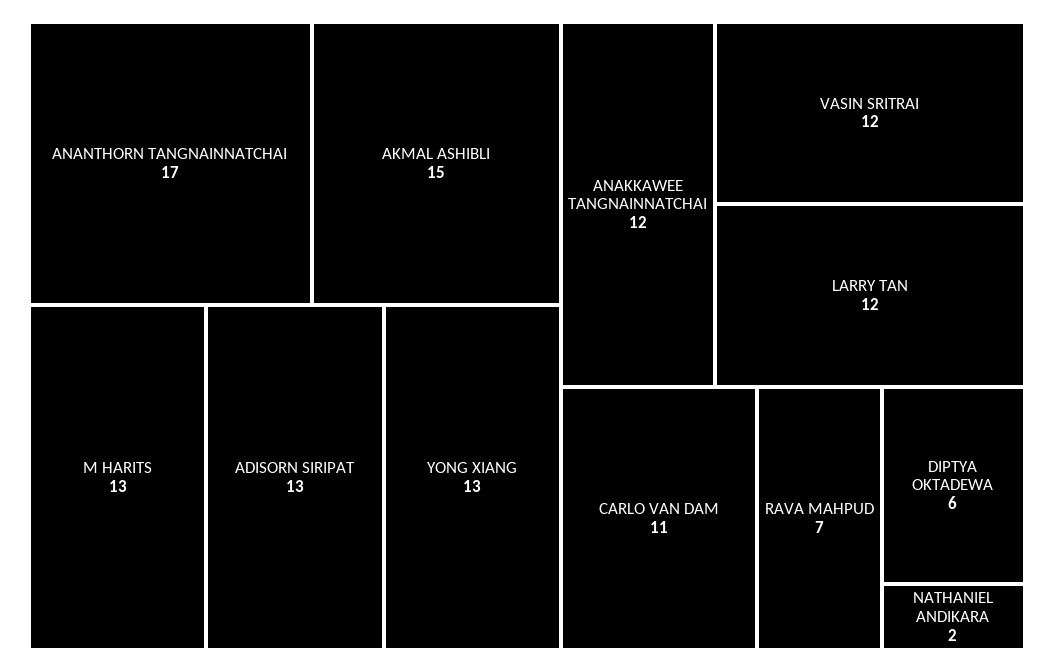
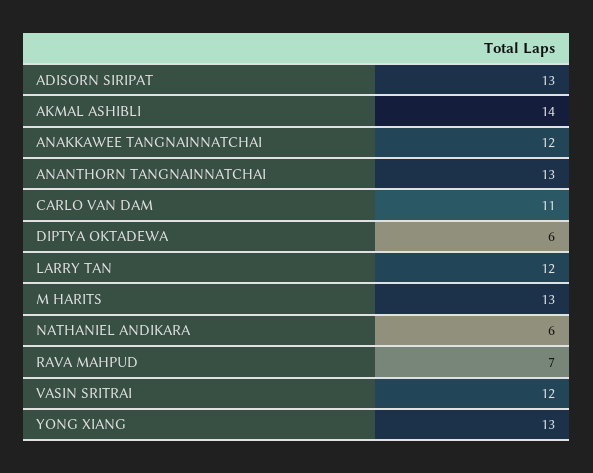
  {
-   "ANANTHORN TANGNAINNATCHAI": 17,
+   "ANANTHORN TANGNAINNATCHAI": 13,
-   "AKMAL ASHIBLI": 15,
+   "AKMAL ASHIBLI": 14,
    "M HARITS": 13,
    "ADISORN SIRIPAT": 13,
    "YONG XIANG": 13,
    "ANAKKAWEE TANGNAINNATCHAI": 12,
    "VASIN SRITRAI": 12,
    "LARRY TAN": 12,
    "CARLO VAN DAM": 11,
    "RAVA MAHPUD": 7,
    "DIPTYA OKTADEWA": 6,
-   "NATHANIEL ANDIKARA": 2
+   "NATHANIEL ANDIKARA": 6
  }

